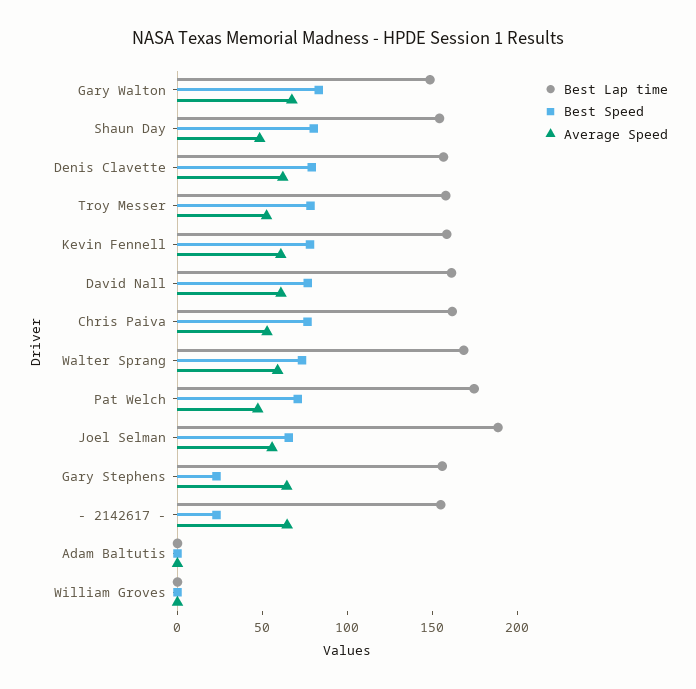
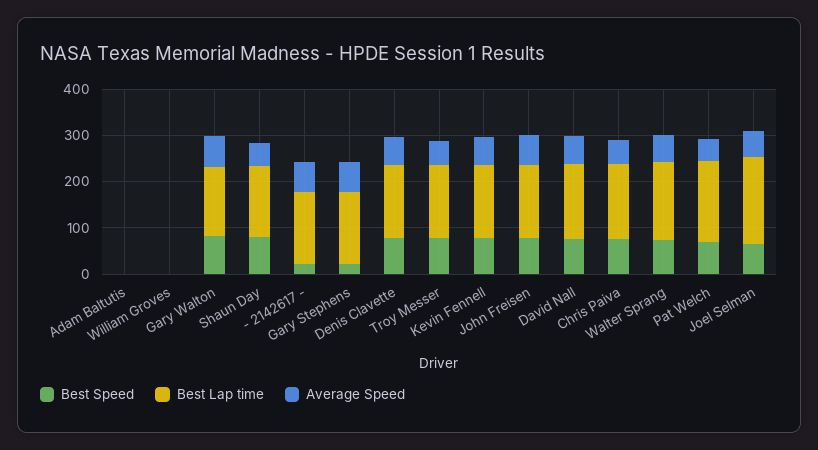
  {
    "Best Lap time": {
      "Gary Walton": 150,
      "Shaun Day": 150,
      "Denis Clavette": 160,
      "Troy Messer": 160,
      "Kevin Fennell": 160,
      "David Nall": 160,
      "Chris Paiva": 160,
      "Walter Sprang": 170,
      "Pat Welch": 170,
      "Joel Selman": 190,
      "Gary Stephens": 160,
      "- 2142617 -": 150,
      "Adam Baltutis": 0,
-     "William Groves": 0
+     "William Groves": 0,
+     "John Freisen": 160
    },
    "Best Speed": {
      "Gary Walton": 80,
      "Shaun Day": 80,
      "Denis Clavette": 80,
      "Troy Messer": 80,
      "Kevin Fennell": 80,
      "David Nall": 80,
      "Chris Paiva": 80,
      "Walter Sprang": 70,
      "Pat Welch": 70,
      "Joel Selman": 70,
      "Gary Stephens": 20,
      "- 2142617 -": 20,
      "Adam Baltutis": 0,
-     "William Groves": 0
+     "William Groves": 0,
+     "John Freisen": 80
    },
    "Average Speed": {
      "Gary Walton": 70,
      "Shaun Day": 50,
      "Denis Clavette": 60,
      "Troy Messer": 50,
      "Kevin Fennell": 60,
      "David Nall": 60,
      "Chris Paiva": 50,
      "Walter Sprang": 60,
      "Pat Welch": 50,
      "Joel Selman": 60,
      "Gary Stephens": 60,
      "- 2142617 -": 60,
      "Adam Baltutis": 0,
-     "William Groves": 0
+     "William Groves": 0,
+     "John Freisen": 60
    }
  }

